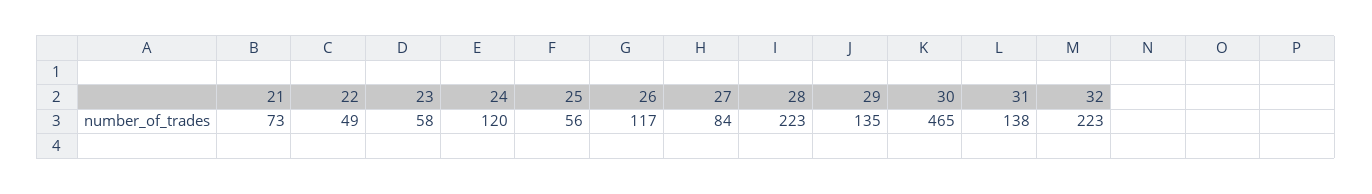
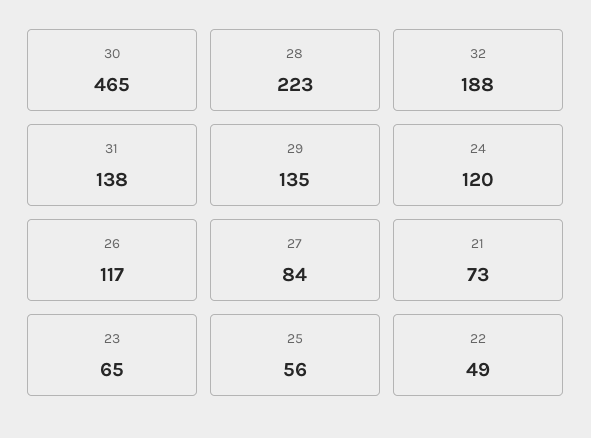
  {
    "21": 73,
    "22": 49,
-   "23": 58,
+   "23": 65,
    "24": 120,
    "25": 56,
    "26": 117,
    "27": 84,
    "28": 223,
    "29": 135,
    "30": 465,
    "31": 138,
-   "32": 223
+   "32": 188
  }

